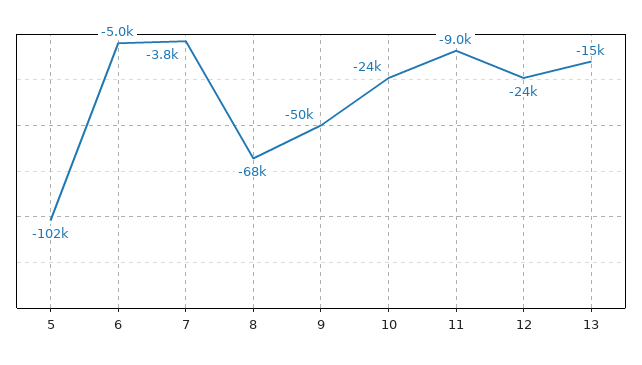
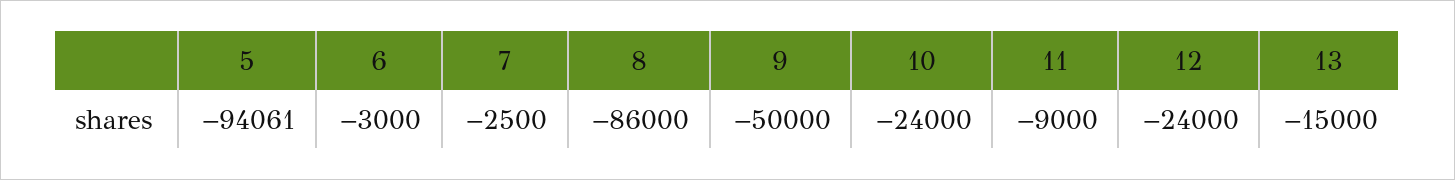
  {
-   "5": -102000,
+   "5": -94061,
-   "6": -5000,
+   "6": -3000,
-   "7": -3800,
+   "7": -2500,
-   "8": -68000,
+   "8": -86000,
    "9": -50000,
    "10": -24000,
    "11": -9000,
    "12": -24000,
    "13": -15000
  }

